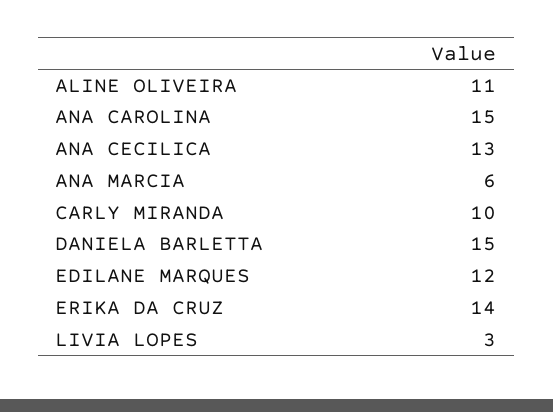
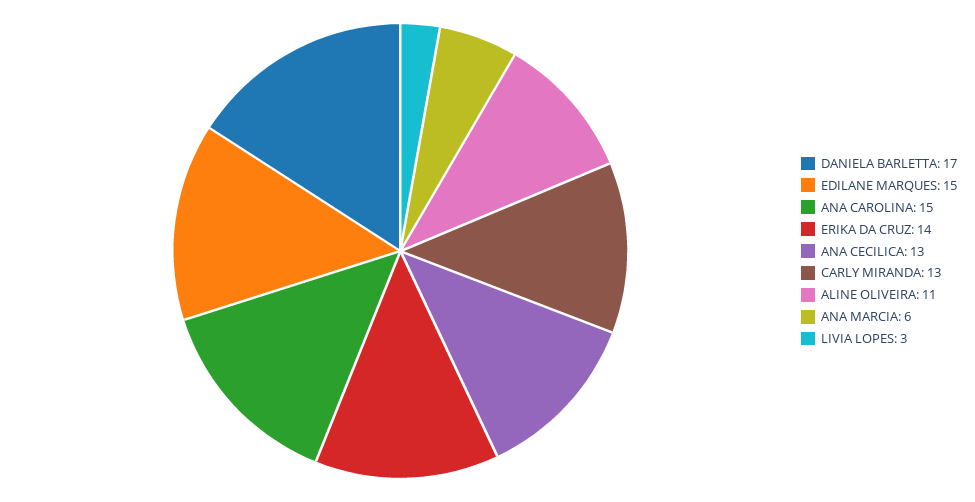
  {
    "ALINE OLIVEIRA": 11,
    "ANA CAROLINA": 15,
    "ANA CECILICA": 13,
    "ANA MARCIA": 6,
-   "CARLY MIRANDA": 10,
+   "CARLY MIRANDA": 13,
-   "DANIELA BARLETTA": 15,
+   "DANIELA BARLETTA": 17,
-   "EDILANE MARQUES": 12,
+   "EDILANE MARQUES": 15,
    "ERIKA DA CRUZ": 14,
    "LIVIA LOPES": 3
  }

